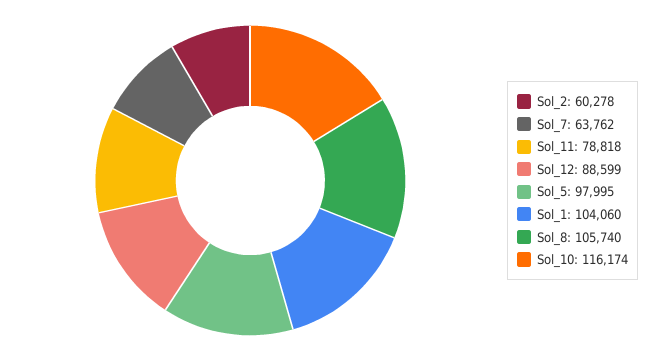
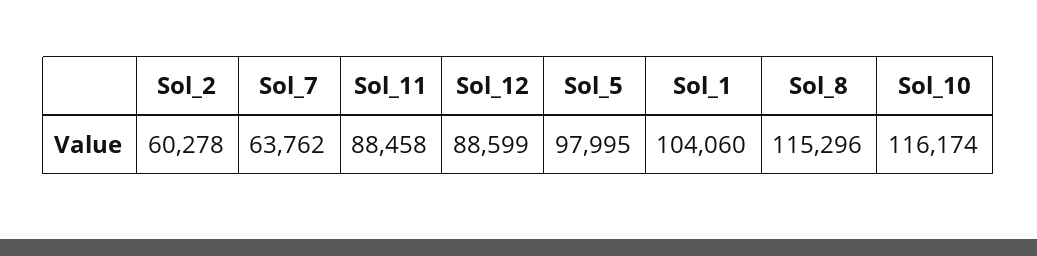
  {
    "Sol_2": 60278,
    "Sol_7": 63762,
-   "Sol_11": 78818,
+   "Sol_11": 88458,
    "Sol_12": 88599,
    "Sol_5": 97995,
    "Sol_1": 104060,
-   "Sol_8": 105740,
+   "Sol_8": 115296,
    "Sol_10": 116174
  }

